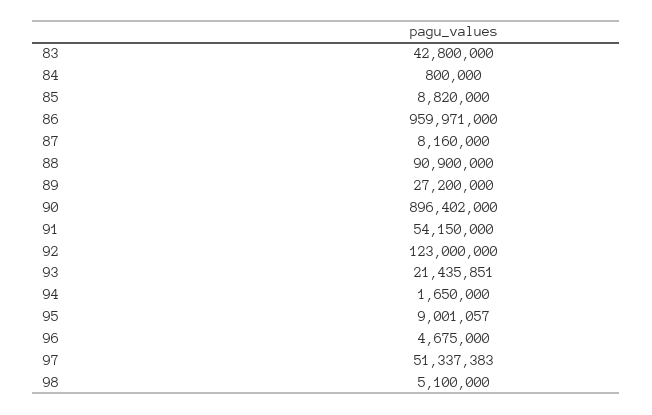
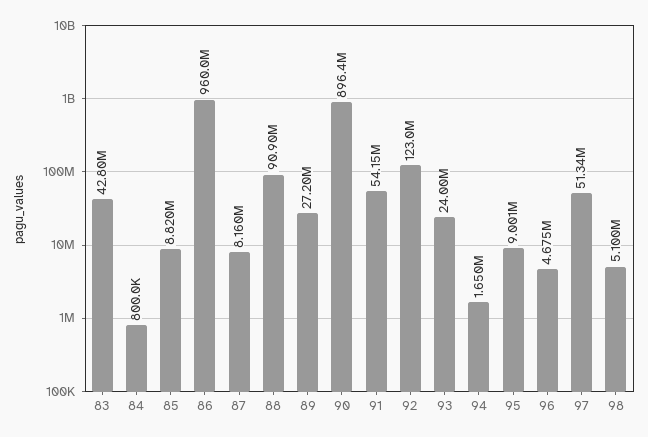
  {
    "83": 42800000,
    "84": 800000,
    "85": 8820000,
    "86": 959971000,
    "87": 8160000,
    "88": 90900000,
    "89": 27200000,
    "90": 896402000,
    "91": 54150000,
    "92": 123000000,
-   "93": 21435851,
+   "93": 24000000,
    "94": 1650000,
    "95": 9001057,
    "96": 4675000,
    "97": 51337383,
    "98": 5100000
  }

